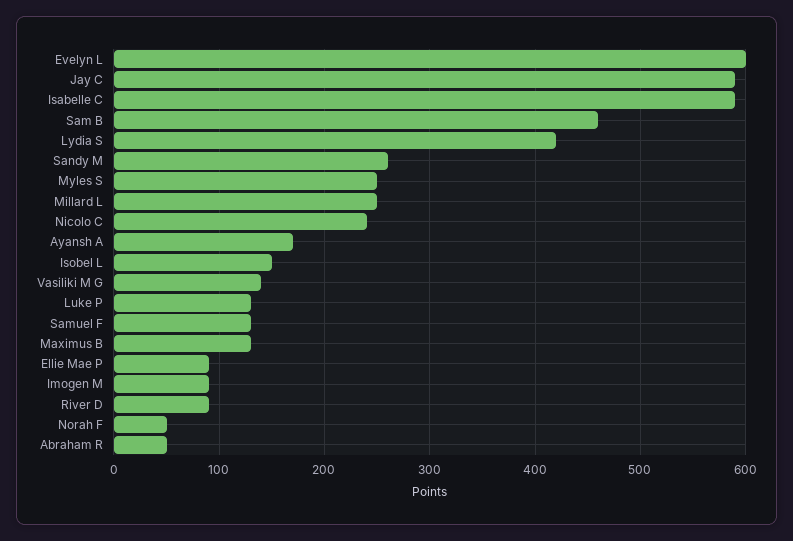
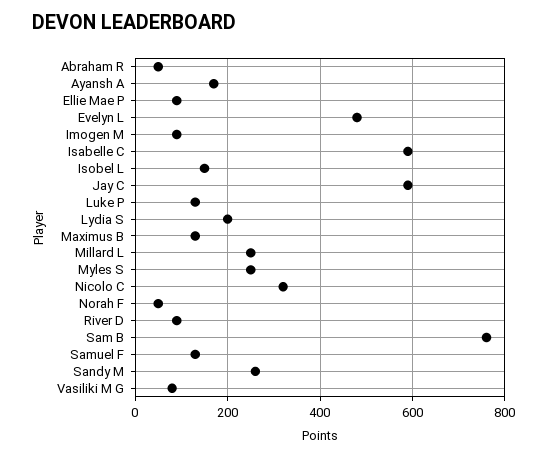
  {
-   "Evelyn L": 600,
+   "Evelyn L": 480,
    "Jay C": 590,
    "Isabelle C": 590,
-   "Sam B": 460,
+   "Sam B": 760,
-   "Lydia S": 420,
+   "Lydia S": 200,
    "Sandy M": 260,
    "Myles S": 250,
    "Millard L": 250,
-   "Nicolo C": 240,
+   "Nicolo C": 320,
    "Ayansh A": 170,
    "Isobel L": 150,
-   "Vasiliki M G": 140,
+   "Vasiliki M G": 80,
    "Luke P": 130,
    "Samuel F": 130,
    "Maximus B": 130,
    "Ellie Mae P": 90,
    "Imogen M": 90,
    "River D": 90,
    "Norah F": 50,
    "Abraham R": 50
  }

